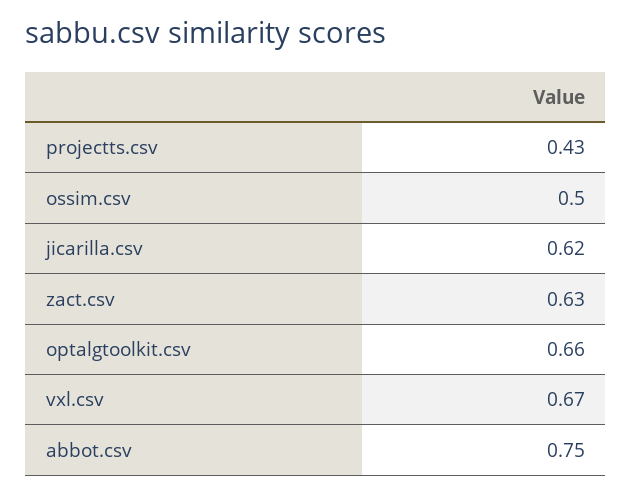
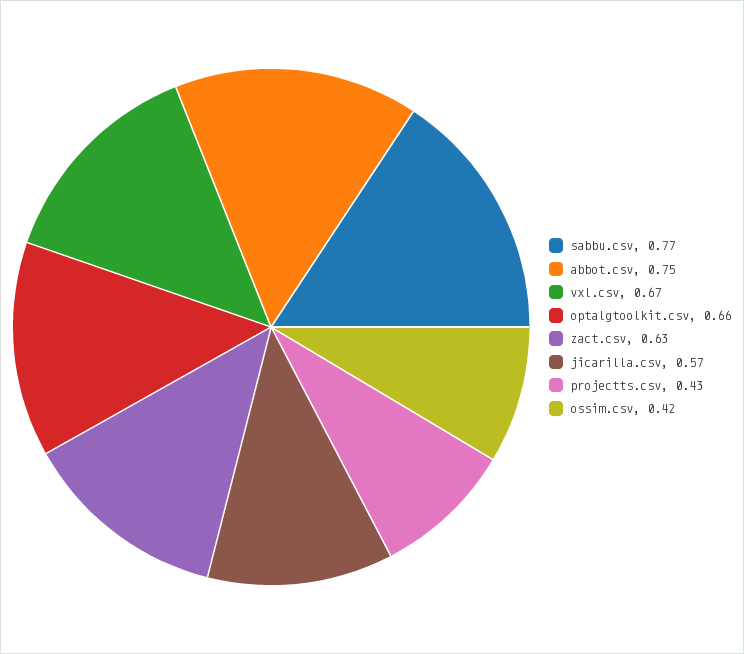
  {
    "projectts.csv": 0.43,
-   "ossim.csv": 0.5,
+   "ossim.csv": 0.42,
-   "jicarilla.csv": 0.62,
+   "jicarilla.csv": 0.57,
    "zact.csv": 0.63,
    "optalgtoolkit.csv": 0.66,
    "vxl.csv": 0.67,
-   "abbot.csv": 0.75
+   "abbot.csv": 0.75,
+   "sabbu.csv": 0.77
  }

